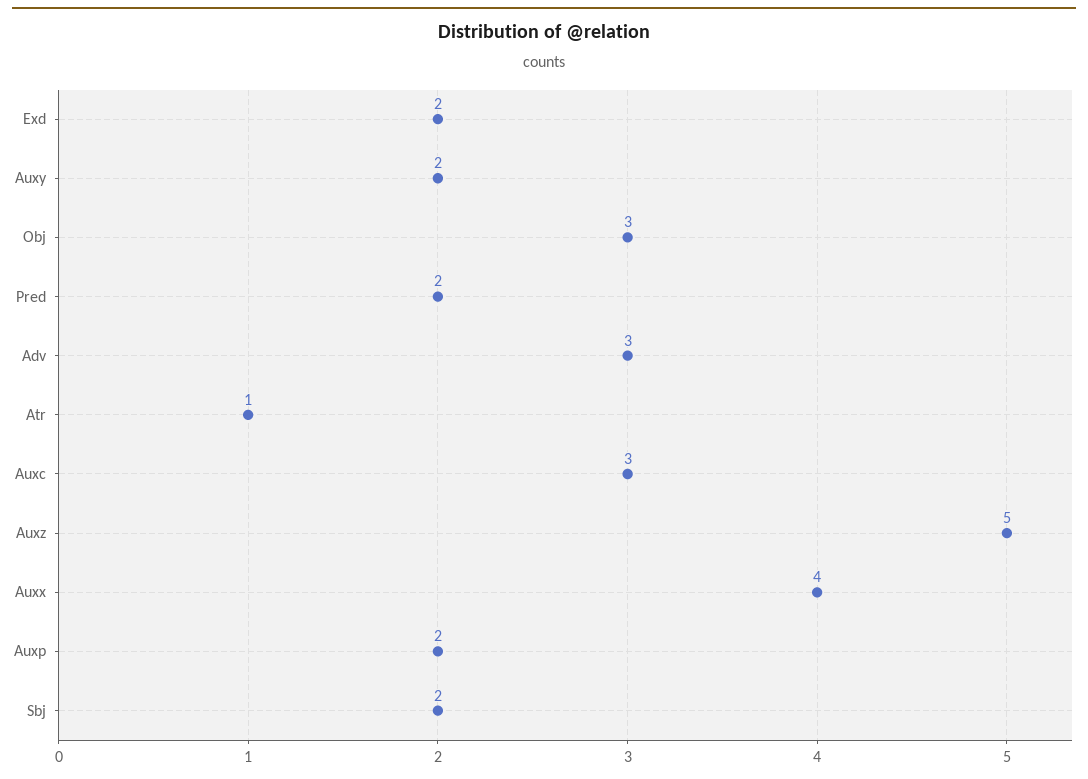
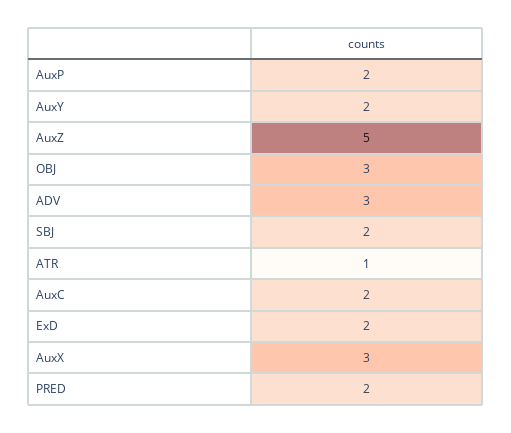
  {
    "Exd": 2,
    "Auxy": 2,
    "Obj": 3,
    "Pred": 2,
    "Adv": 3,
    "Atr": 1,
-   "Auxc": 3,
+   "Auxc": 2,
    "Auxz": 5,
-   "Auxx": 4,
+   "Auxx": 3,
    "Auxp": 2,
    "Sbj": 2
  }

